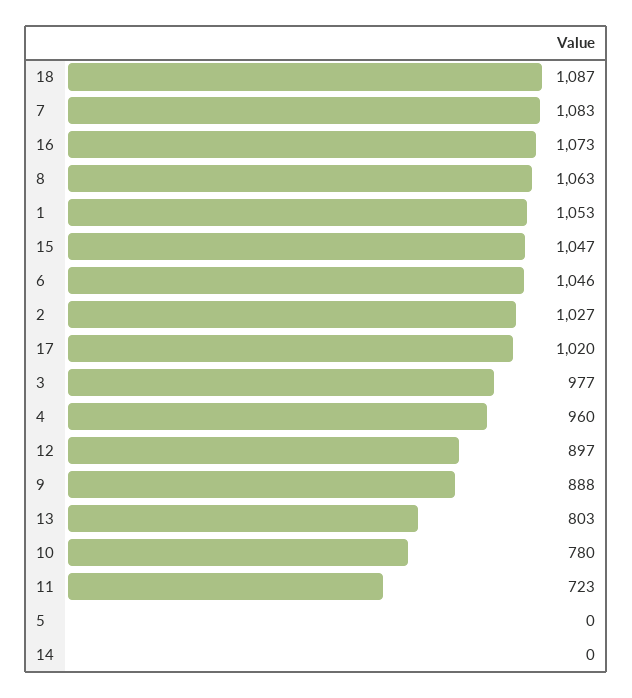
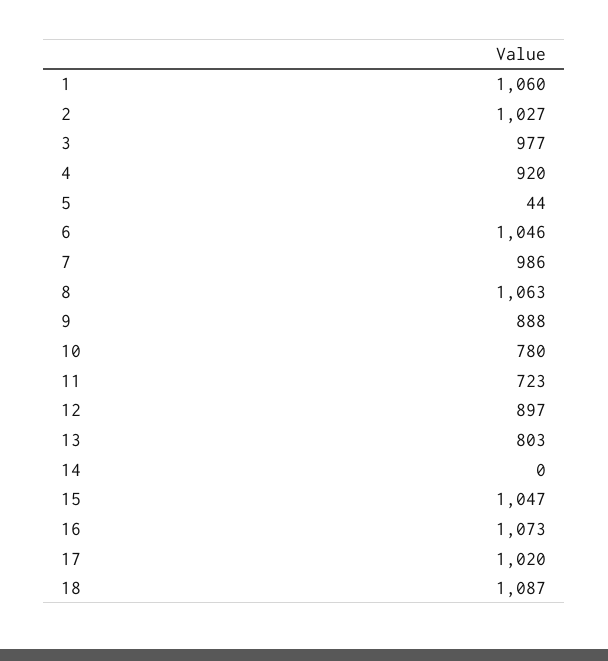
  {
    "18": 1087,
-   "7": 1083,
+   "7": 986,
    "16": 1073,
    "8": 1063,
-   "1": 1053,
+   "1": 1060,
    "15": 1047,
    "6": 1046,
    "2": 1027,
    "17": 1020,
    "3": 977,
-   "4": 960,
+   "4": 920,
    "12": 897,
    "9": 888,
    "13": 803,
    "10": 780,
    "11": 723,
-   "5": 0,
+   "5": 44,
    "14": 0
  }

